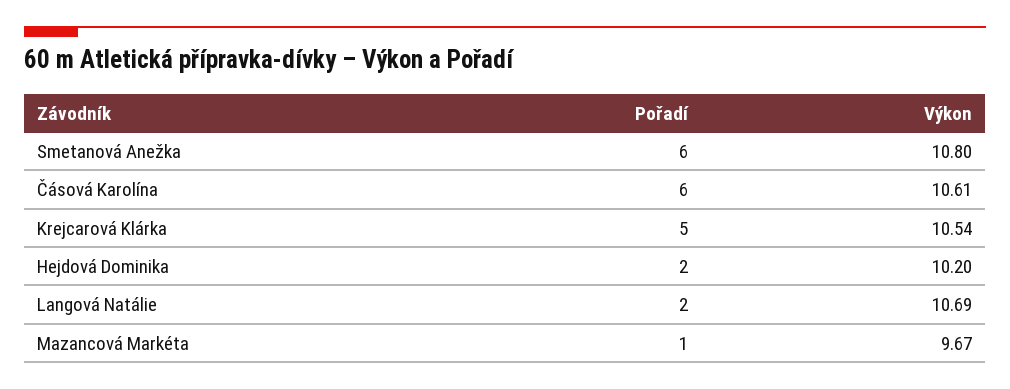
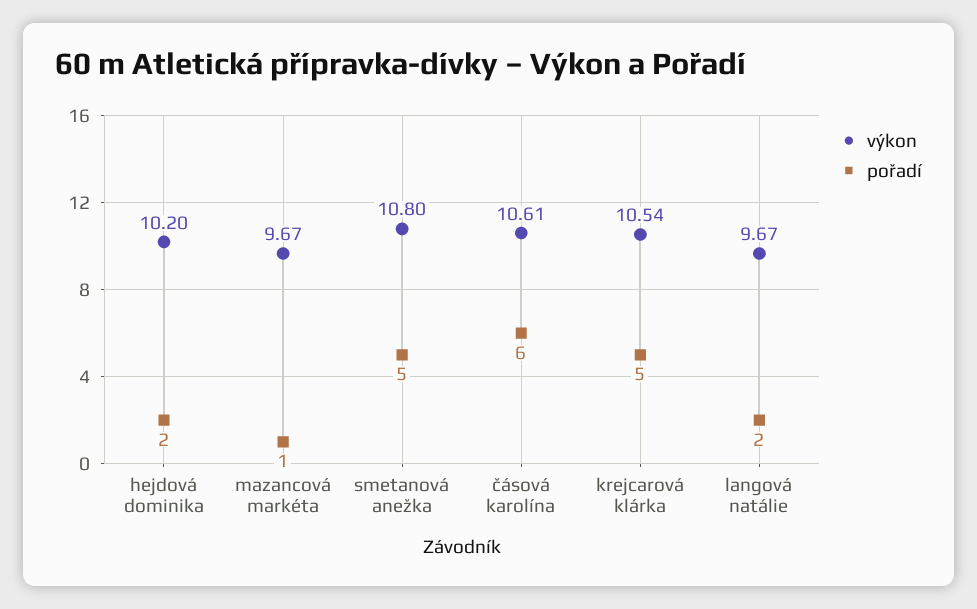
  {
    "Pořadí": {
-     "Smetanová Anežka": 6,
+     "Smetanová Anežka": 5,
      "Čásová Karolína": 6,
      "Krejcarová Klárka": 5,
      "Hejdová Dominika": 2,
      "Langová Natálie": 2,
      "Mazancová Markéta": 1
    },
    "Výkon": {
      "Smetanová Anežka": 10.8,
      "Čásová Karolína": 10.61,
      "Krejcarová Klárka": 10.54,
      "Hejdová Dominika": 10.2,
-     "Langová Natálie": 10.69,
+     "Langová Natálie": 9.67,
      "Mazancová Markéta": 9.67
    }
  }

